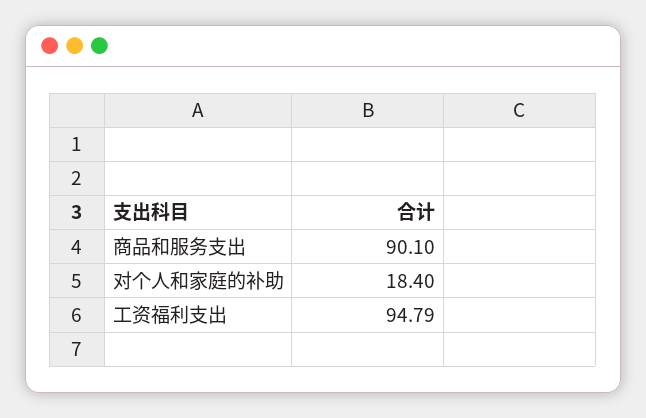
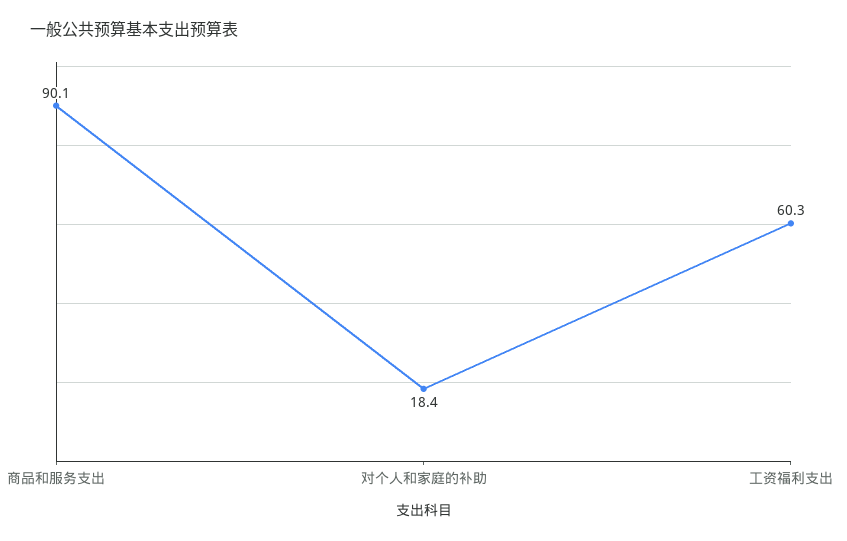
  {
    "商品和服务支出": 90.1,
    "对个人和家庭的补助": 18.4,
-   "工资福利支出": 94.79
+   "工资福利支出": 60.3
  }

